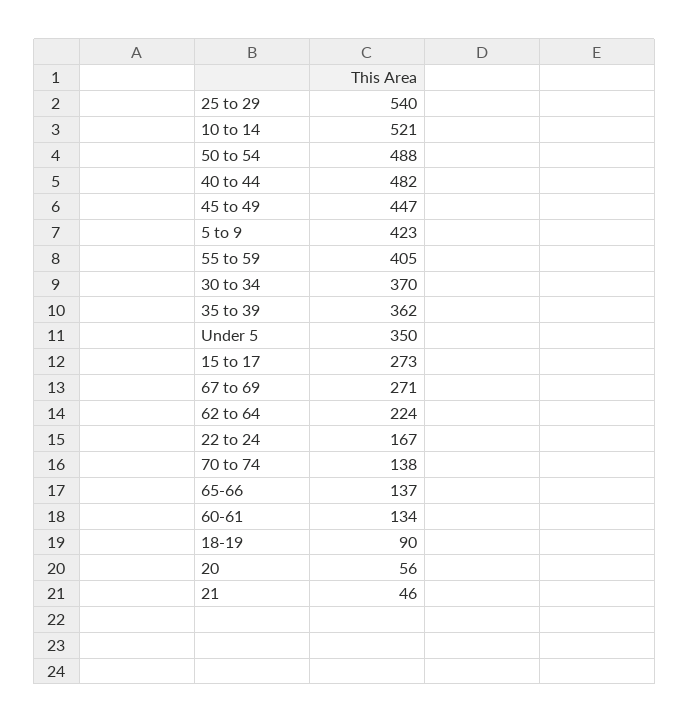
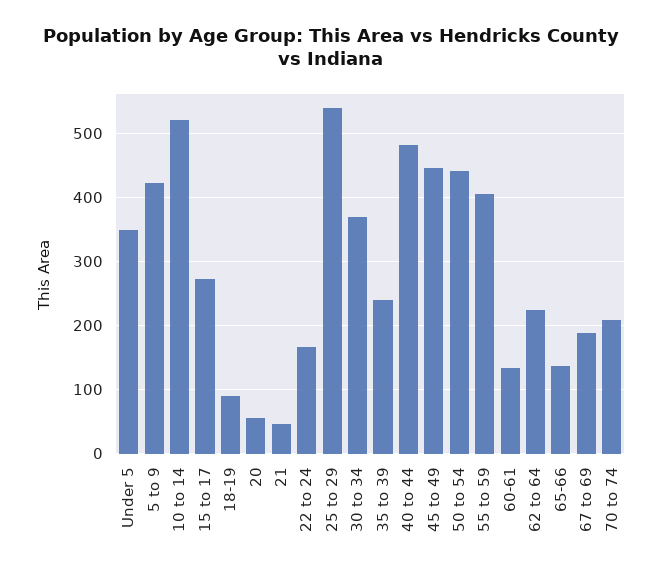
  {
    "25 to 29": 540,
    "10 to 14": 521,
-   "50 to 54": 488,
+   "50 to 54": 440,
    "40 to 44": 482,
    "45 to 49": 447,
    "5 to 9": 423,
    "55 to 59": 405,
    "30 to 34": 370,
-   "35 to 39": 362,
+   "35 to 39": 240,
    "Under 5": 350,
    "15 to 17": 273,
-   "67 to 69": 271,
+   "67 to 69": 190,
    "62 to 64": 224,
    "22 to 24": 167,
-   "70 to 74": 138,
+   "70 to 74": 210,
    "65-66": 137,
    "60-61": 134,
    "18-19": 90,
    "20": 56,
    "21": 46
  }

